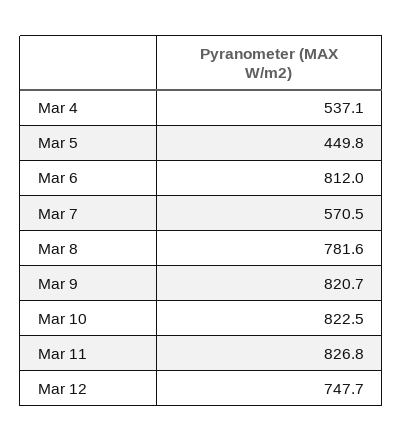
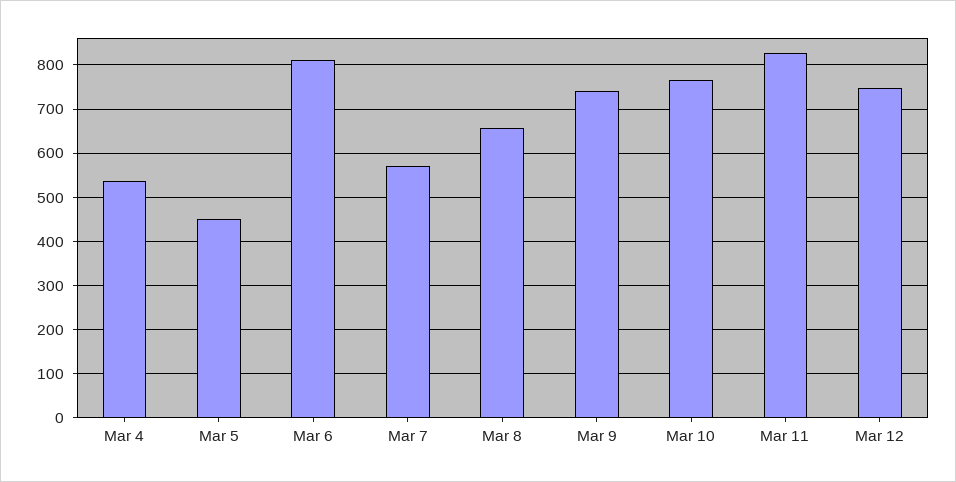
  {
    "Mar 4": 537.1,
    "Mar 5": 449.8,
    "Mar 6": 812,
    "Mar 7": 570.5,
-   "Mar 8": 781.6,
+   "Mar 8": 660,
-   "Mar 9": 820.7,
+   "Mar 9": 740,
-   "Mar 10": 822.5,
+   "Mar 10": 760,
    "Mar 11": 826.8,
    "Mar 12": 747.7
  }

